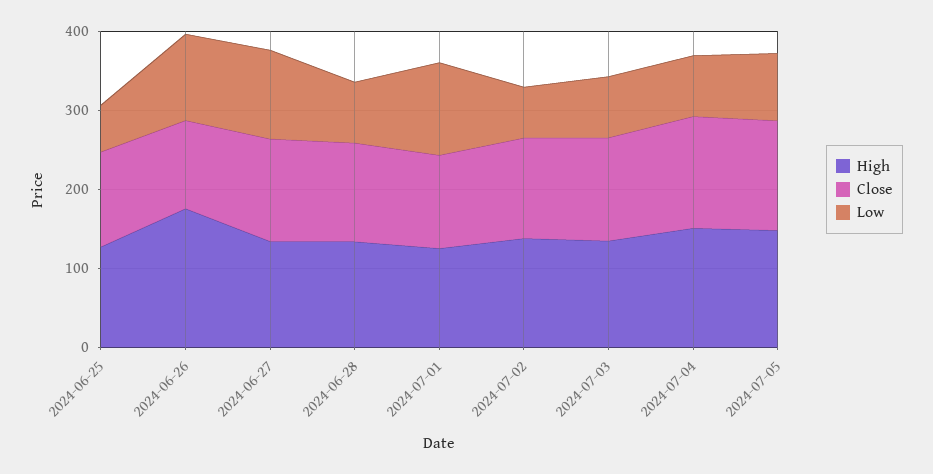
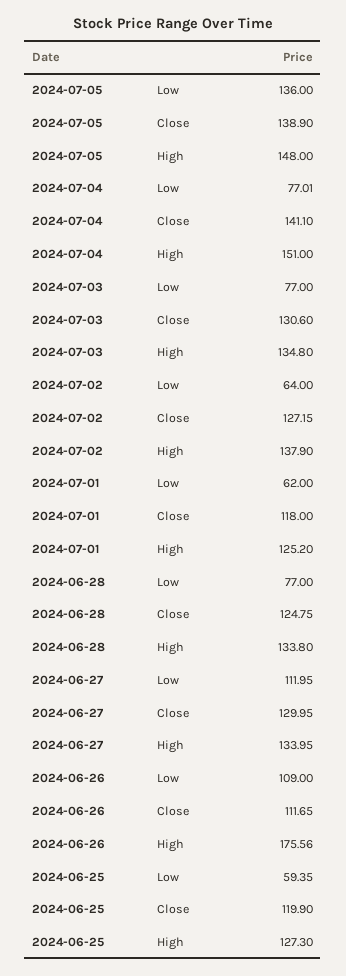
  {
    "High": {
      "2024-06-25": 127.3,
      "2024-06-26": 175.56,
      "2024-06-27": 133.95,
      "2024-06-28": 133.8,
      "2024-07-01": 125.2,
      "2024-07-02": 137.9,
      "2024-07-03": 134.8,
      "2024-07-04": 151,
      "2024-07-05": 148
    },
    "Close": {
      "2024-06-25": 119.9,
      "2024-06-26": 111.65,
      "2024-06-27": 129.95,
      "2024-06-28": 124.75,
      "2024-07-01": 118,
      "2024-07-02": 127.15,
      "2024-07-03": 130.6,
      "2024-07-04": 141.1,
      "2024-07-05": 138.9
    },
    "Low": {
      "2024-06-25": 59.35,
      "2024-06-26": 109,
      "2024-06-27": 111.95,
      "2024-06-28": 77,
-     "2024-07-01": 120,
+     "2024-07-01": 62,
      "2024-07-02": 64,
      "2024-07-03": 77,
      "2024-07-04": 77.01,
-     "2024-07-05": 80
+     "2024-07-05": 136
    }
  }

